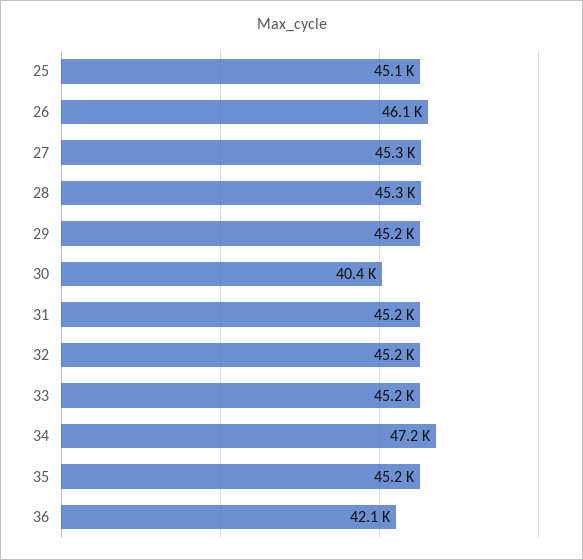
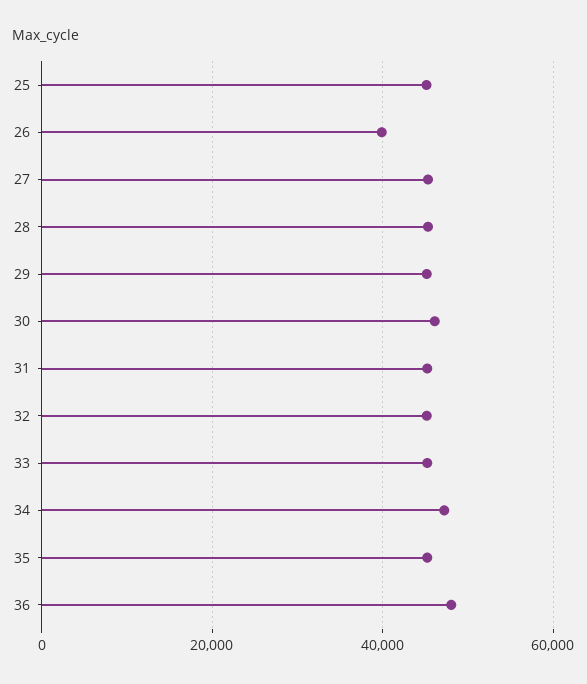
  {
    "25": 45100,
-   "26": 46100,
+   "26": 40000,
    "27": 45300,
    "28": 45300,
    "29": 45200,
-   "30": 40400,
+   "30": 46000,
    "31": 45200,
    "32": 45200,
    "33": 45200,
    "34": 47200,
    "35": 45200,
-   "36": 42100
+   "36": 48000
  }

